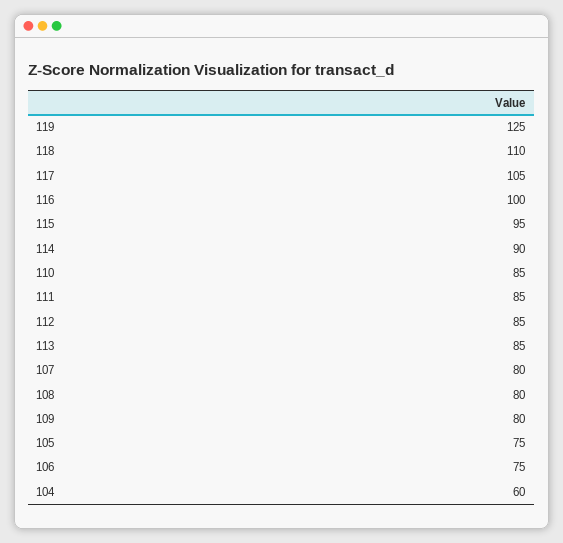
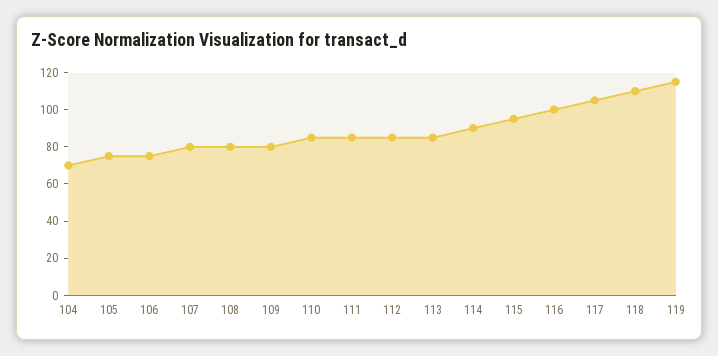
  {
-   "119": 125,
+   "119": 115,
    "118": 110,
    "117": 105,
    "116": 100,
    "115": 95,
    "114": 90,
    "110": 85,
    "111": 85,
    "112": 85,
    "113": 85,
    "107": 80,
    "108": 80,
    "109": 80,
    "105": 75,
    "106": 75,
-   "104": 60
+   "104": 70
  }

